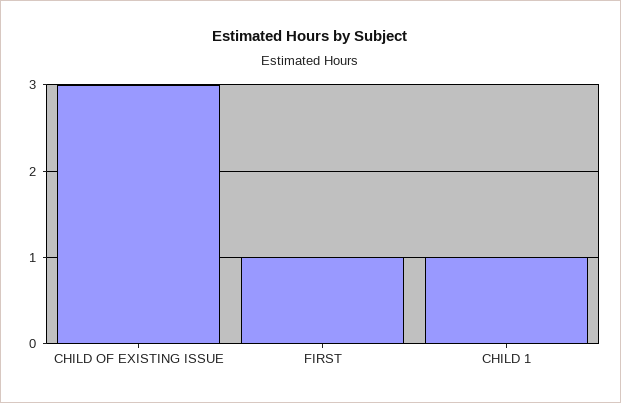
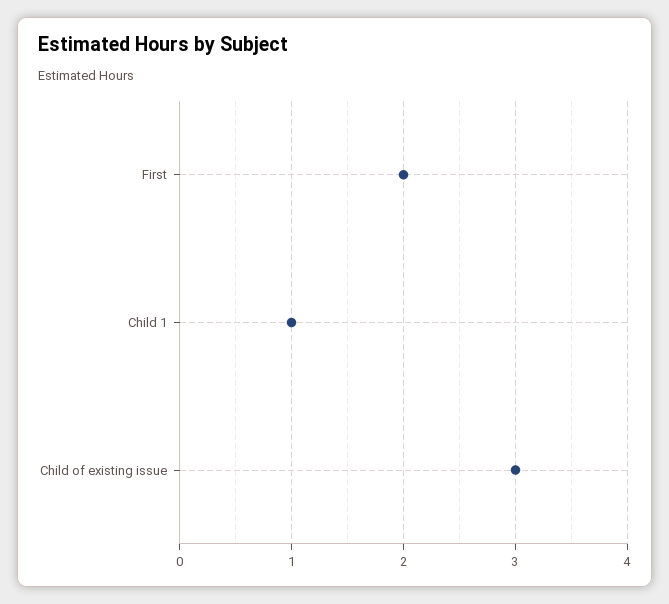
  {
    "CHILD OF EXISTING ISSUE": 3,
-   "FIRST": 1,
+   "FIRST": 2,
    "CHILD 1": 1
  }

